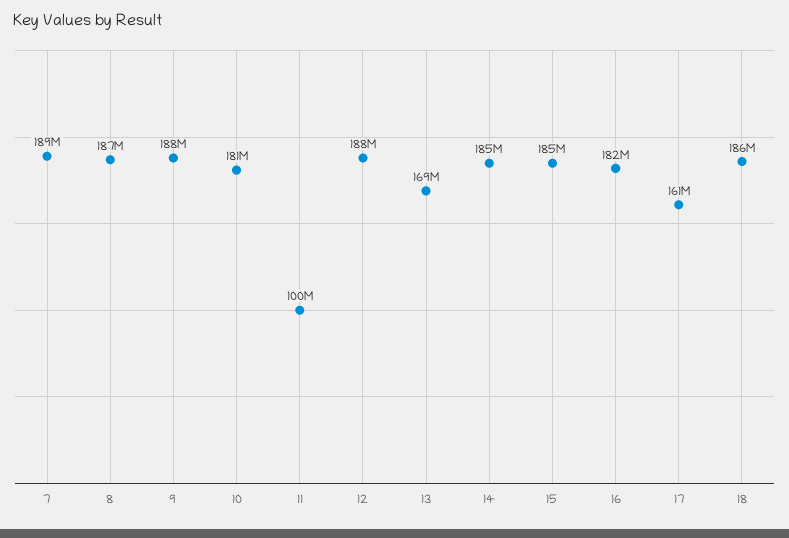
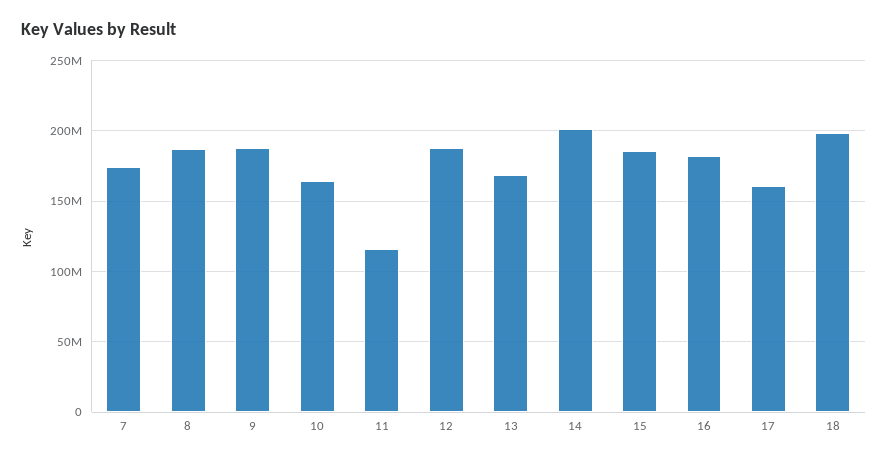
  {
-   "7": 189000000,
+   "7": 175000000,
    "8": 187000000,
    "9": 188000000,
-   "10": 181000000,
+   "10": 165000000,
-   "11": 100000000,
+   "11": 115000000,
    "12": 188000000,
    "13": 169000000,
-   "14": 185000000,
+   "14": 200000000,
    "15": 185000000,
    "16": 182000000,
    "17": 161000000,
-   "18": 186000000
+   "18": 200000000
  }

